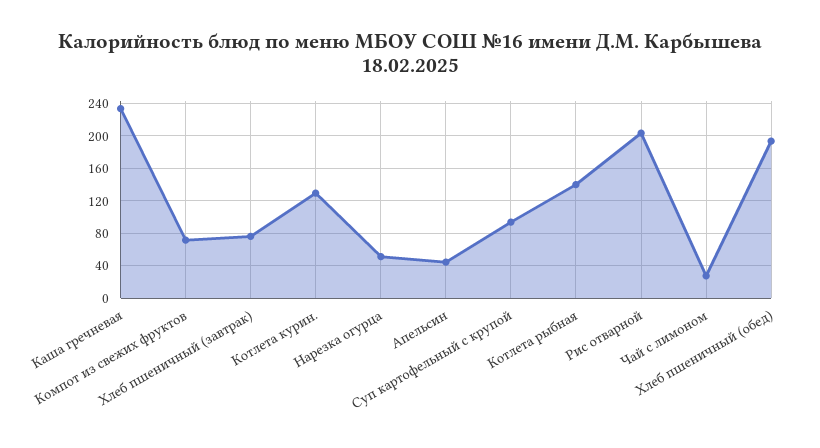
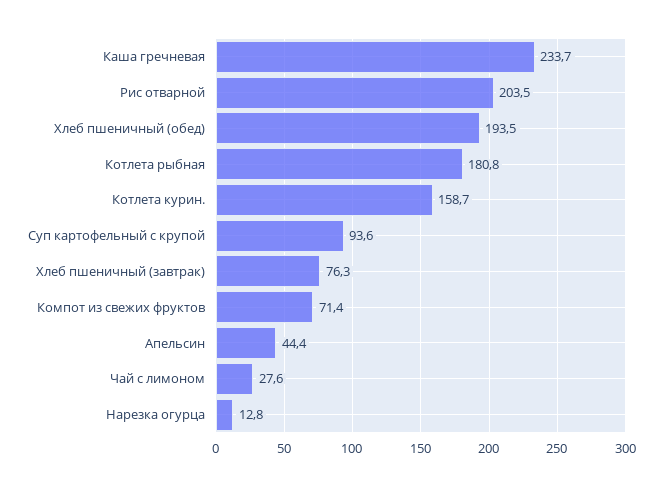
  {
    "Каша гречневая": 233.7,
    "Компот из свежих фруктов": 71.4,
    "Хлеб пшеничный (завтрак)": 76.3,
-   "Котлета курин.": 130,
+   "Котлета курин.": 158.7,
-   "Нарезка огурца": 50,
+   "Нарезка огурца": 12.8,
    "Апельсин": 44.4,
    "Суп картофельный с крупой": 93.6,
-   "Котлета рыбная": 140,
+   "Котлета рыбная": 180.8,
    "Рис отварной": 203.5,
    "Чай с лимоном": 27.6,
    "Хлеб пшеничный (обед)": 193.5
  }

